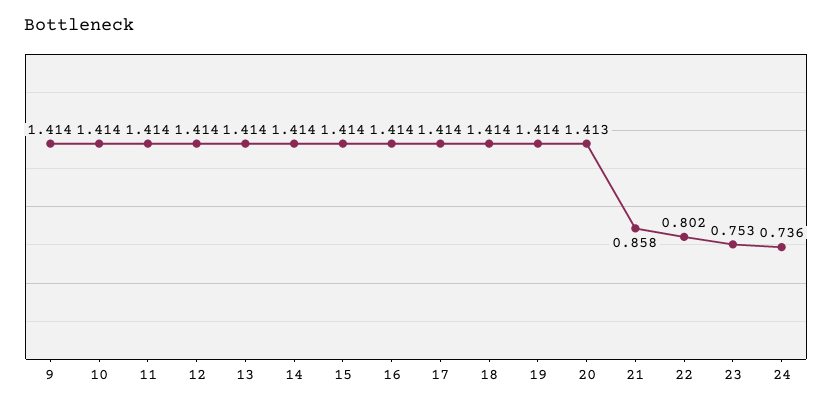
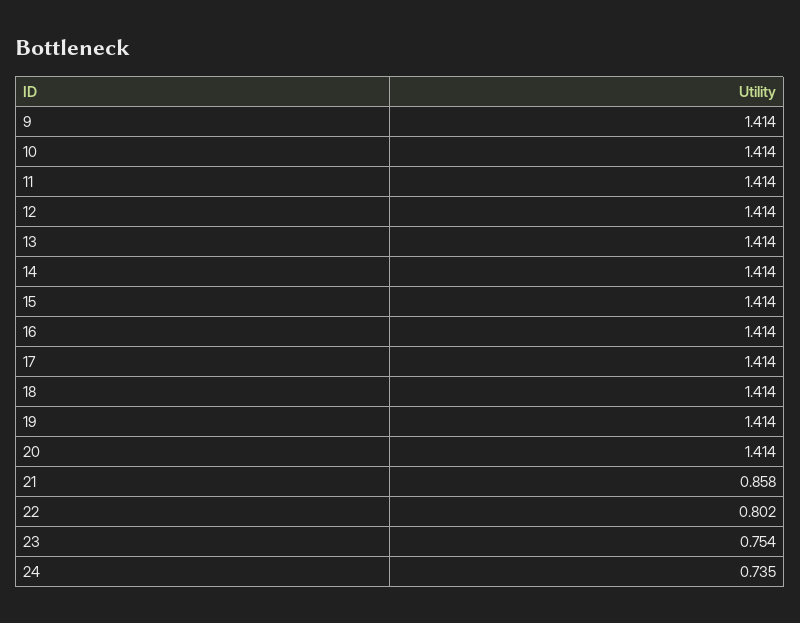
  {
    "9": 1.414,
    "10": 1.414,
    "11": 1.414,
    "12": 1.414,
    "13": 1.414,
    "14": 1.414,
    "15": 1.414,
    "16": 1.414,
    "17": 1.414,
    "18": 1.414,
    "19": 1.414,
-   "20": 1.413,
+   "20": 1.414,
    "21": 0.858,
    "22": 0.802,
-   "23": 0.753,
+   "23": 0.754,
-   "24": 0.736
+   "24": 0.735
  }

